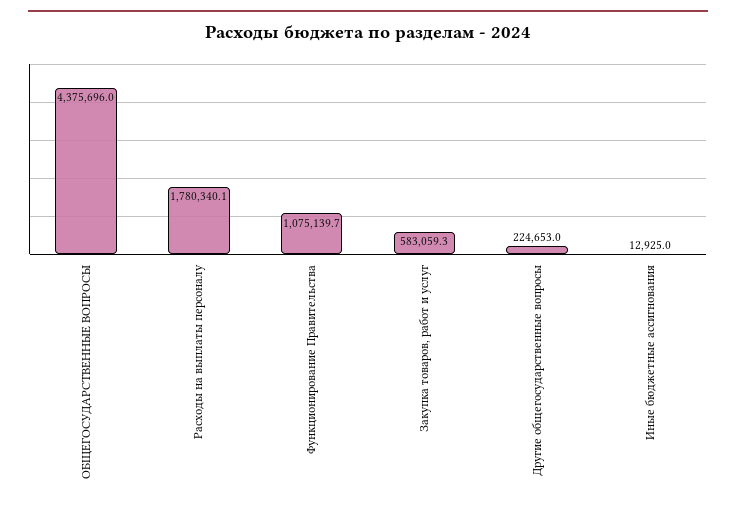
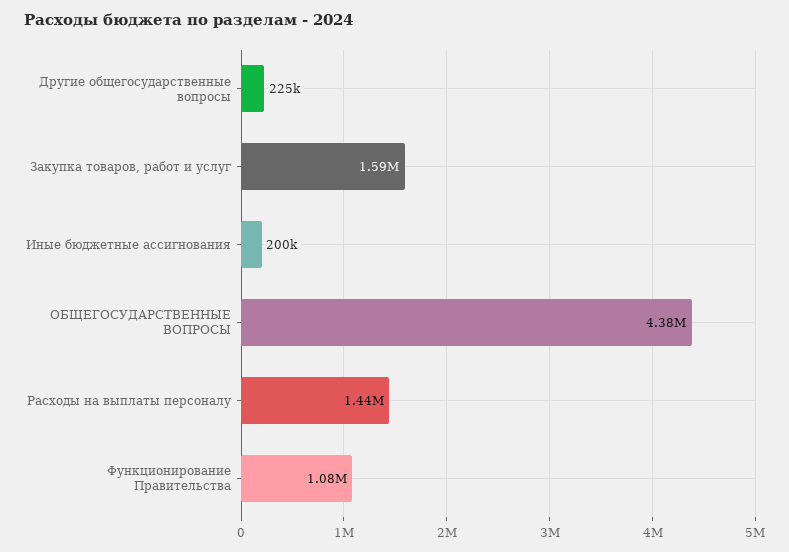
  {
    "ОБЩЕГОСУДАРСТВЕННЫЕ ВОПРОСЫ": 4375696,
-   "Расходы на выплаты персоналу": 1780340.1,
+   "Расходы на выплаты персоналу": 1440000,
    "Функционирование Правительства": 1075139.7,
-   "Закупка товаров, работ и услуг": 583059.3,
+   "Закупка товаров, работ и услуг": 1590000,
    "Другие общегосударственные вопросы": 224653,
-   "Иные бюджетные ассигнования": 12925
+   "Иные бюджетные ассигнования": 200000
  }

